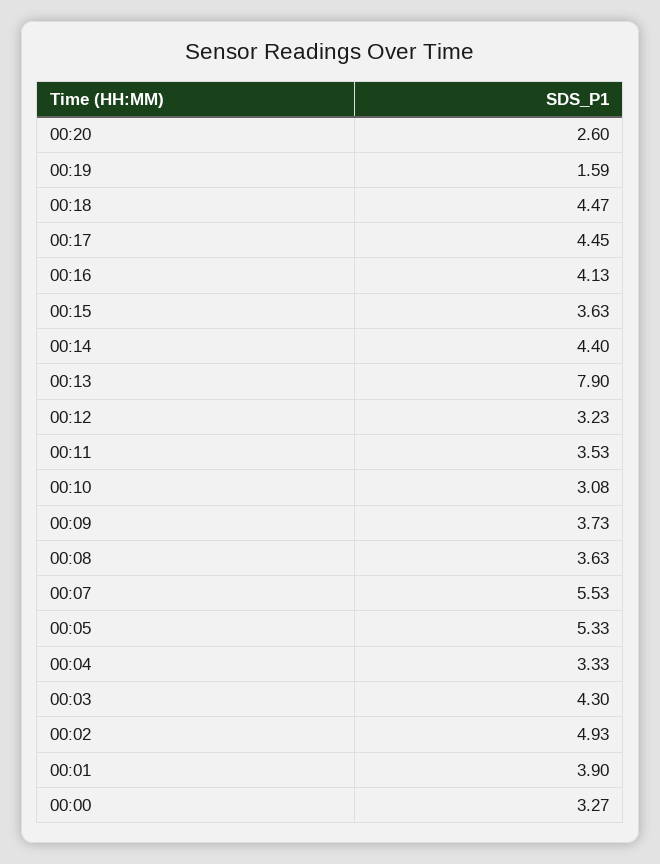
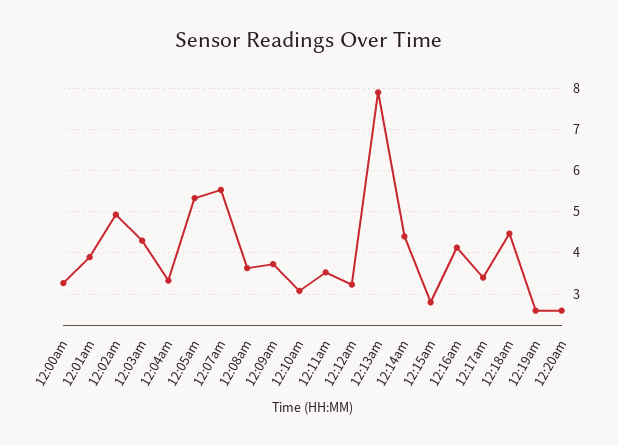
  {
    "00:20": 2.6,
-   "00:19": 1.59,
+   "00:19": 2.6,
    "00:18": 4.47,
-   "00:17": 4.45,
+   "00:17": 3.4,
    "00:16": 4.13,
-   "00:15": 3.63,
+   "00:15": 2.8,
    "00:14": 4.4,
    "00:13": 7.9,
    "00:12": 3.23,
    "00:11": 3.53,
    "00:10": 3.08,
    "00:09": 3.73,
    "00:08": 3.63,
    "00:07": 5.53,
    "00:05": 5.33,
    "00:04": 3.33,
    "00:03": 4.3,
    "00:02": 4.93,
    "00:01": 3.9,
    "00:00": 3.27
  }

